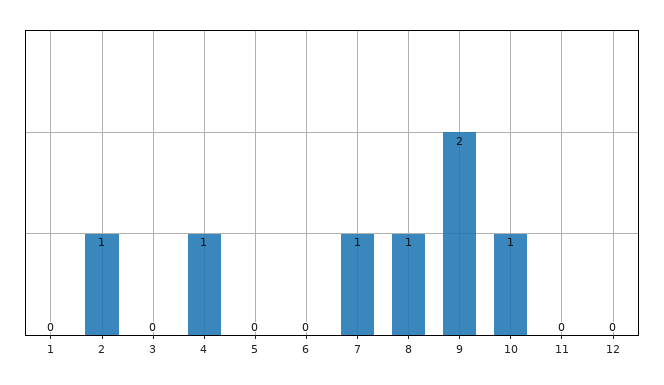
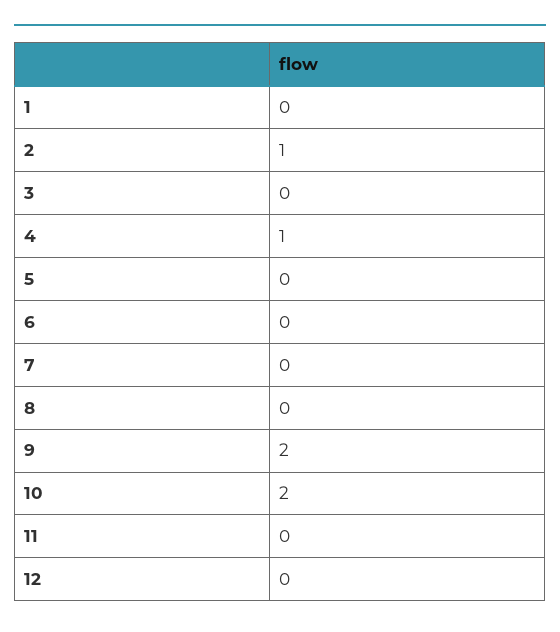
  {
    "1": 0,
    "2": 1,
    "3": 0,
    "4": 1,
    "5": 0,
    "6": 0,
-   "7": 1,
+   "7": 0,
-   "8": 1,
+   "8": 0,
    "9": 2,
-   "10": 1,
+   "10": 2,
    "11": 0,
    "12": 0
  }

